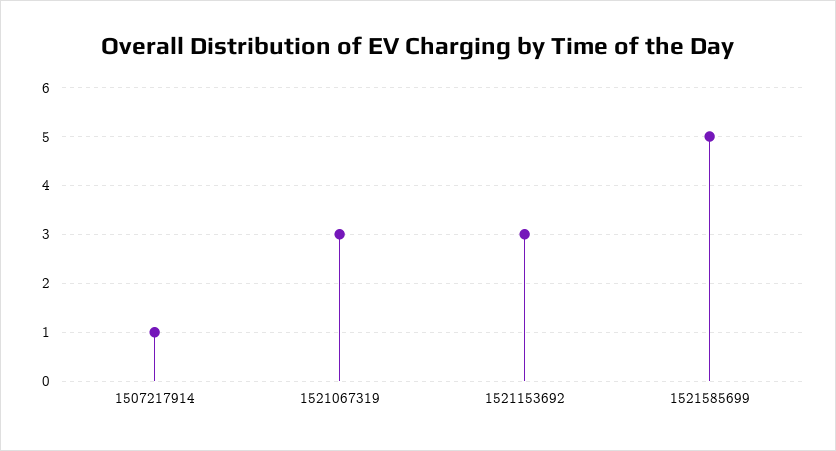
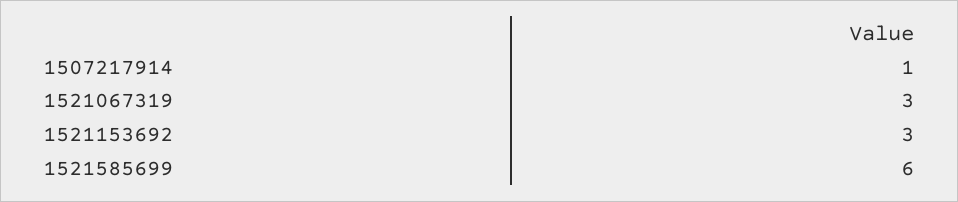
  {
    "1507217914": 1,
    "1521067319": 3,
    "1521153692": 3,
-   "1521585699": 5
+   "1521585699": 6
  }

